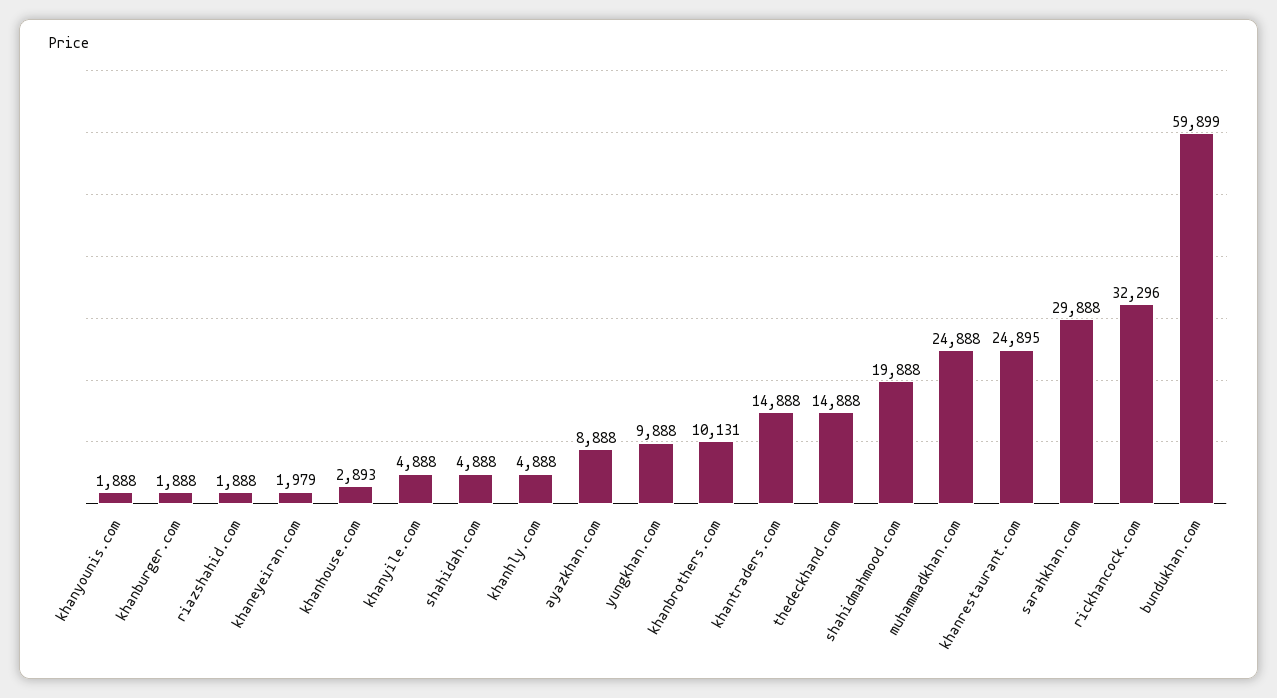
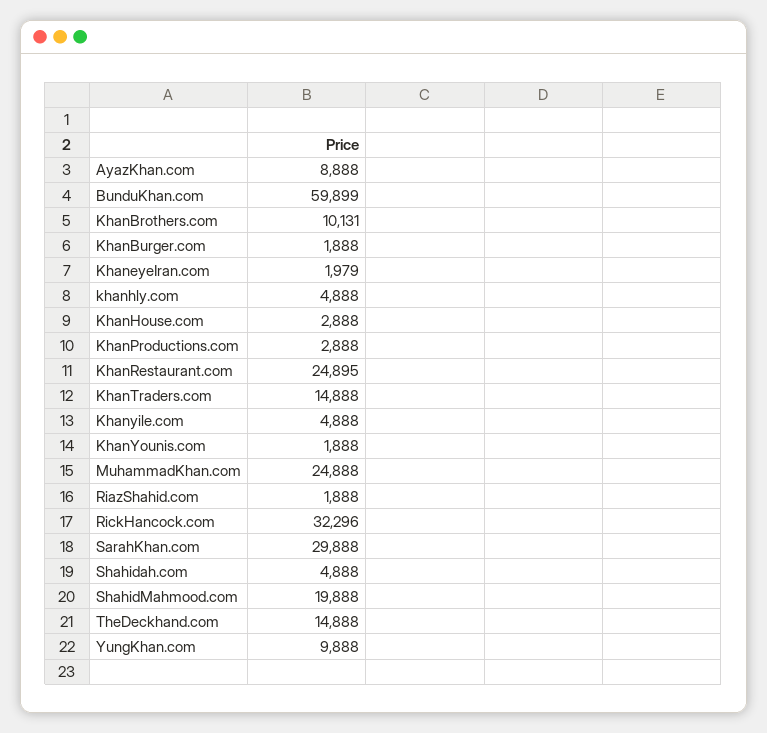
  {
    "khanyounis.com": 1888,
    "khanburger.com": 1888,
    "riazshahid.com": 1888,
    "khaneyeiran.com": 1979,
-   "khanhouse.com": 2893,
+   "khanhouse.com": 2888,
    "khanyile.com": 4888,
    "shahidah.com": 4888,
    "khanhly.com": 4888,
    "ayazkhan.com": 8888,
    "yungkhan.com": 9888,
    "khanbrothers.com": 10131,
    "khantraders.com": 14888,
    "thedeckhand.com": 14888,
    "shahidmahmood.com": 19888,
    "muhammadkhan.com": 24888,
    "khanrestaurant.com": 24895,
    "sarahkhan.com": 29888,
    "rickhancock.com": 32296,
-   "bundukhan.com": 59899
+   "bundukhan.com": 59899,
+   "KhanProductions.com": 2888
  }

